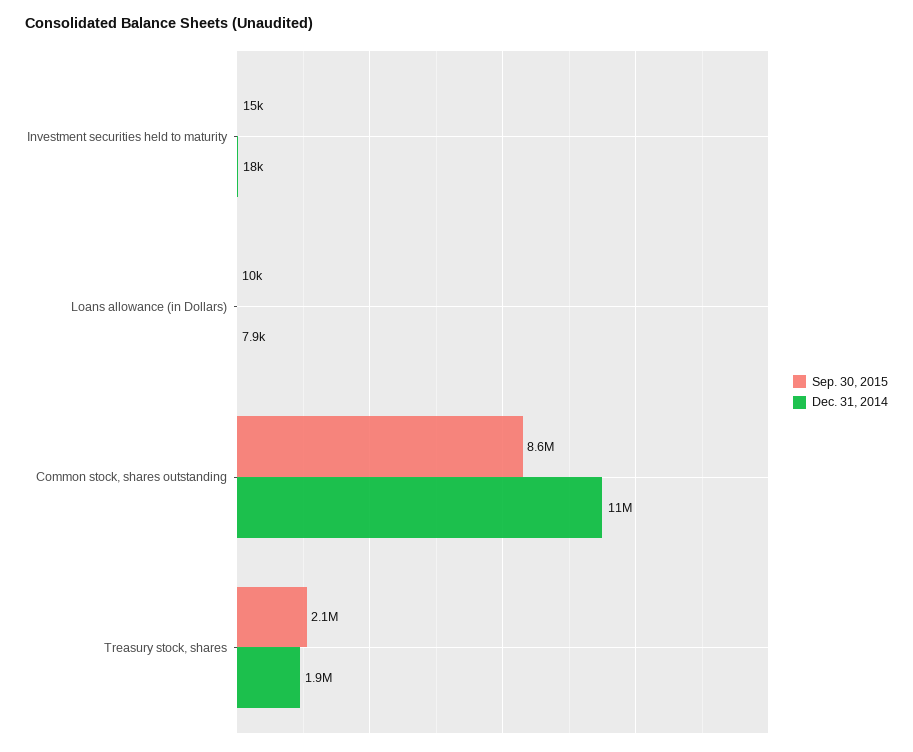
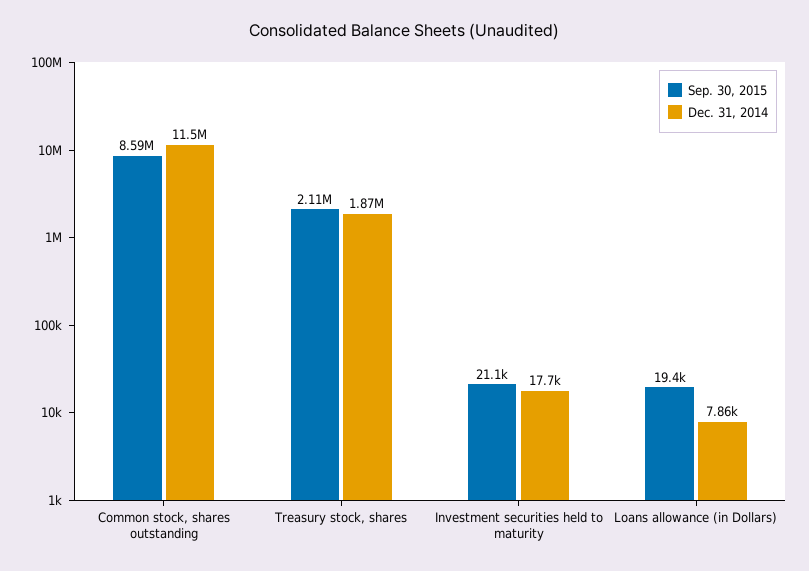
  {
    "Sep. 30, 2015": {
-     "Investment securities held to maturity": 15000,
+     "Investment securities held to maturity": 21100,
-     "Loans allowance (in Dollars)": 10000,
+     "Loans allowance (in Dollars)": 19400,
      "Common stock, shares outstanding": 8590000,
      "Treasury stock, shares": 2110000
    },
    "Dec. 31, 2014": {
      "Investment securities held to maturity": 17700,
      "Loans allowance (in Dollars)": 7860,
      "Common stock, shares outstanding": 11500000,
      "Treasury stock, shares": 1870000
    }
  }

